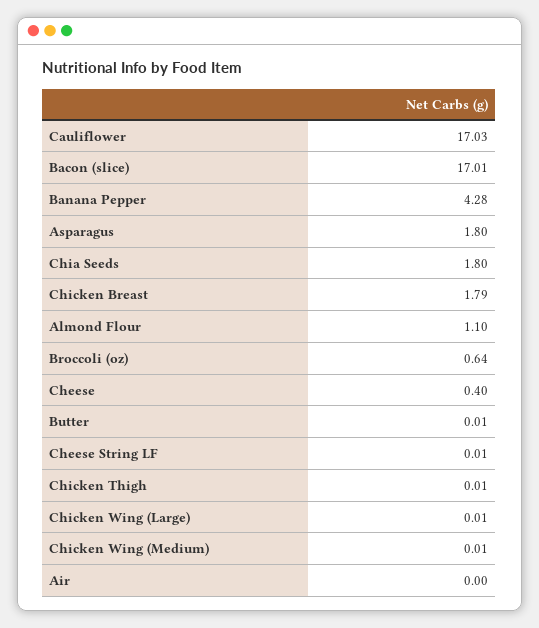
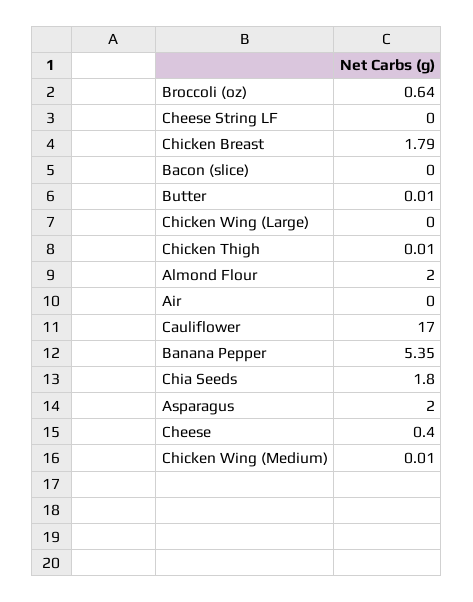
  {
-   "Cauliflower": 17.03,
+   "Cauliflower": 17,
-   "Bacon (slice)": 17.01,
+   "Bacon (slice)": 0,
-   "Banana Pepper": 4.28,
+   "Banana Pepper": 5.35,
-   "Asparagus": 1.8,
+   "Asparagus": 2,
    "Chia Seeds": 1.8,
    "Chicken Breast": 1.79,
-   "Almond Flour": 1.1,
+   "Almond Flour": 2,
    "Broccoli (oz)": 0.64,
    "Cheese": 0.4,
    "Butter": 0.01,
-   "Cheese String LF": 0.01,
+   "Cheese String LF": 0,
    "Chicken Thigh": 0.01,
-   "Chicken Wing (Large)": 0.01,
+   "Chicken Wing (Large)": 0,
    "Chicken Wing (Medium)": 0.01,
    "Air": 0
  }

